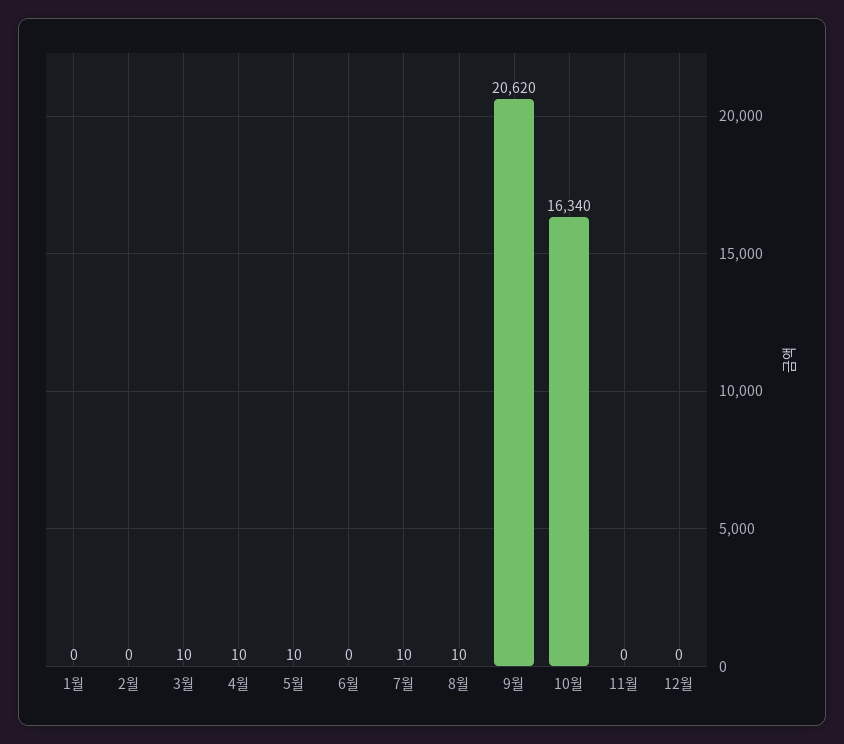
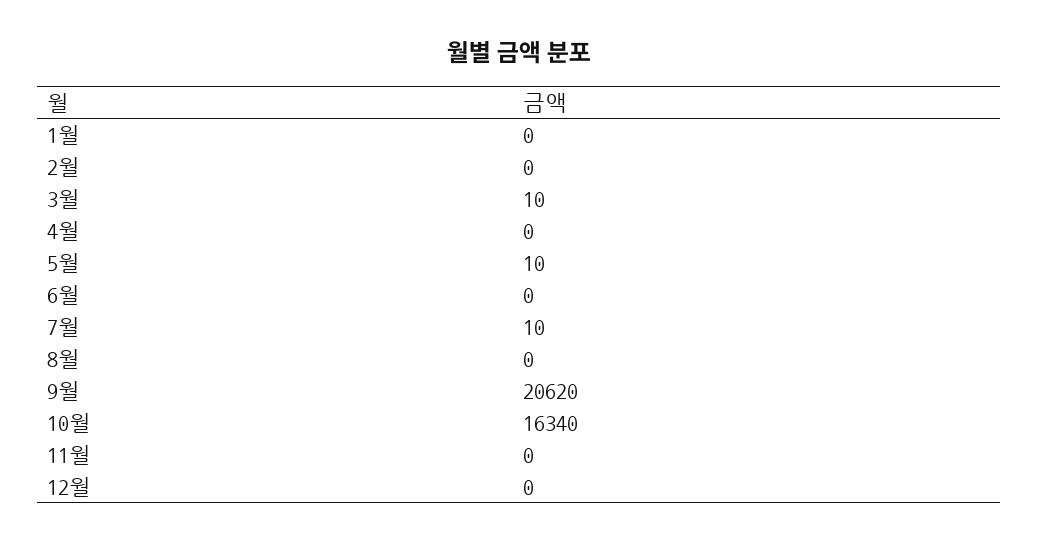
  {
    "1월": 0,
    "2월": 0,
    "3월": 10,
-   "4월": 10,
+   "4월": 0,
    "5월": 10,
    "6월": 0,
    "7월": 10,
-   "8월": 10,
+   "8월": 0,
    "9월": 20620,
    "10월": 16340,
    "11월": 0,
    "12월": 0
  }

